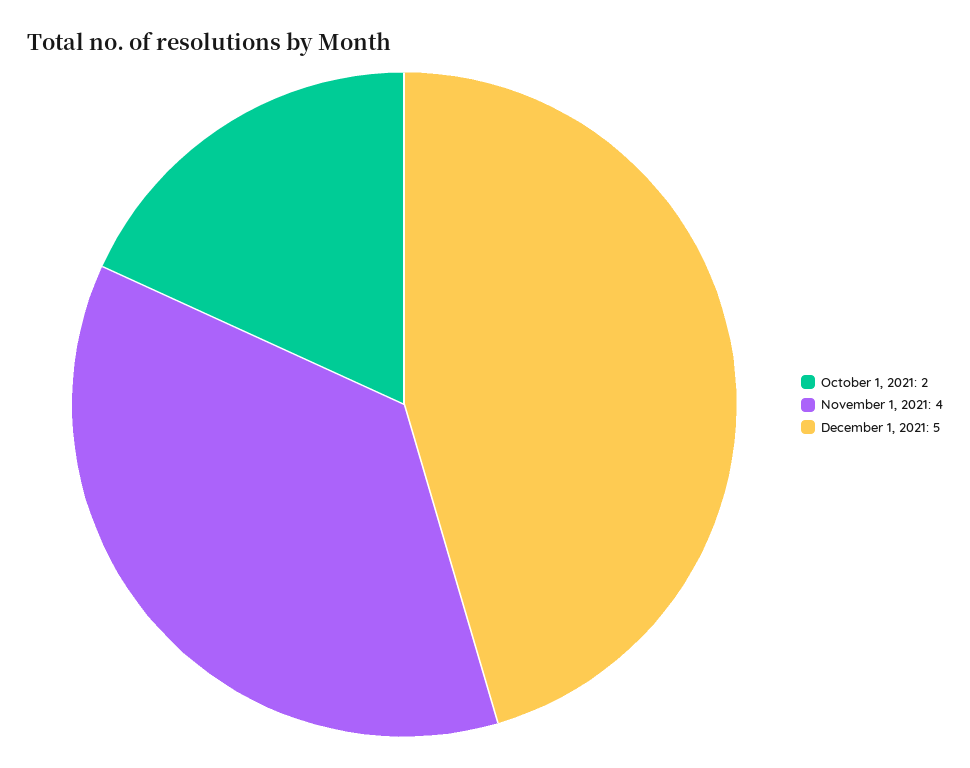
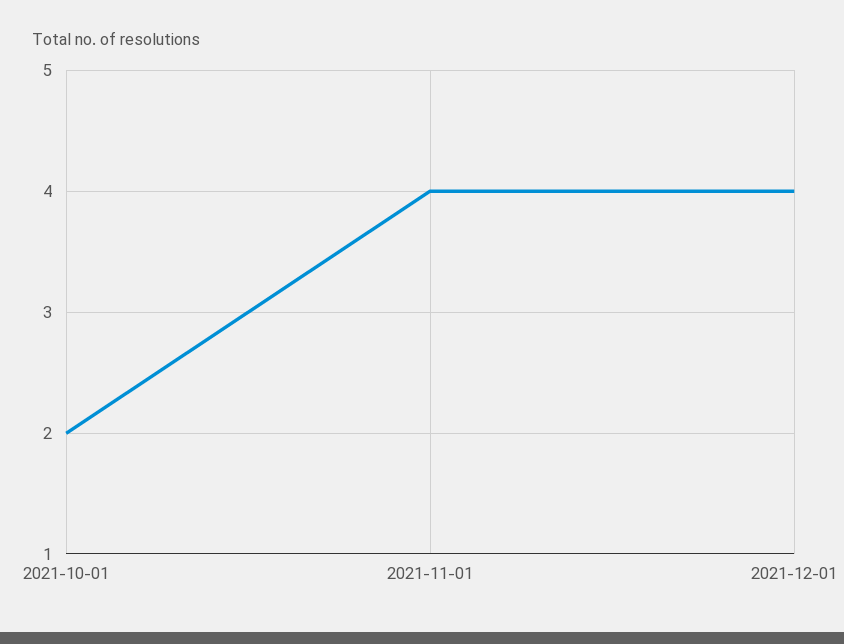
  {
    "October 1, 2021": 2,
    "November 1, 2021": 4,
-   "December 1, 2021": 5
+   "December 1, 2021": 4
  }

